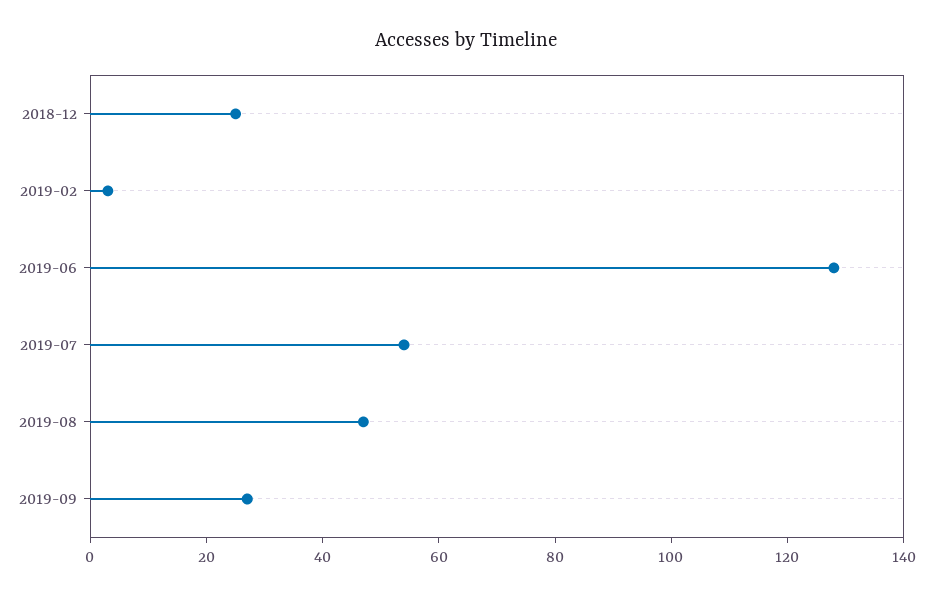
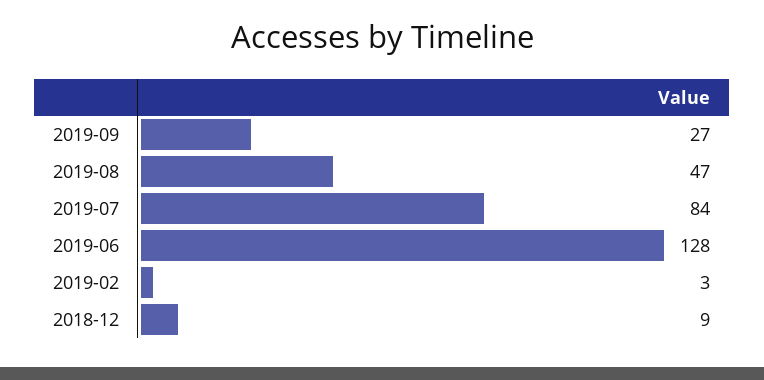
  {
-   "2018-12": 25,
+   "2018-12": 9,
    "2019-02": 3,
    "2019-06": 128,
-   "2019-07": 55,
+   "2019-07": 84,
    "2019-08": 47,
    "2019-09": 27
  }

